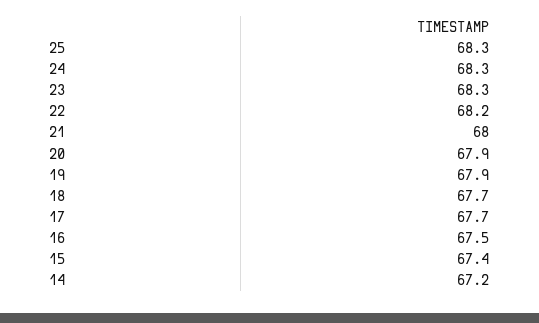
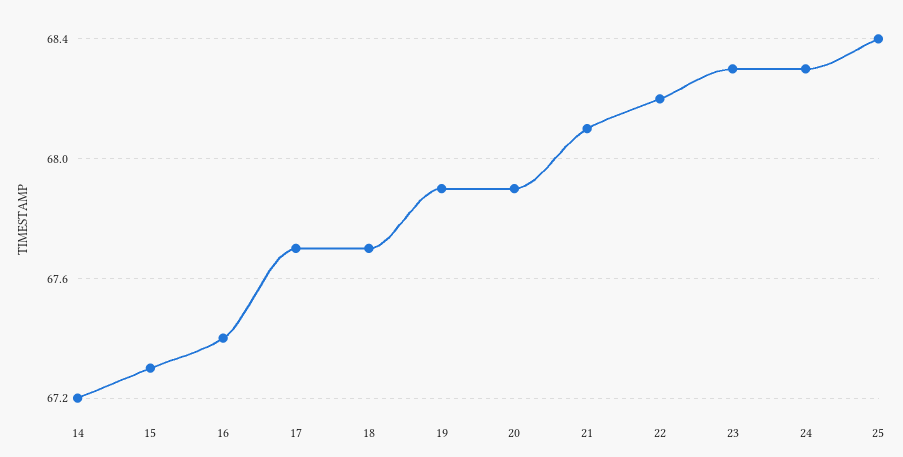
  {
-   "25": 68.3,
+   "25": 68.4,
    "24": 68.3,
    "23": 68.3,
    "22": 68.2,
-   "21": 68,
+   "21": 68.1,
    "20": 67.9,
    "19": 67.9,
    "18": 67.7,
    "17": 67.7,
-   "16": 67.5,
+   "16": 67.4,
-   "15": 67.4,
+   "15": 67.3,
    "14": 67.2
  }

